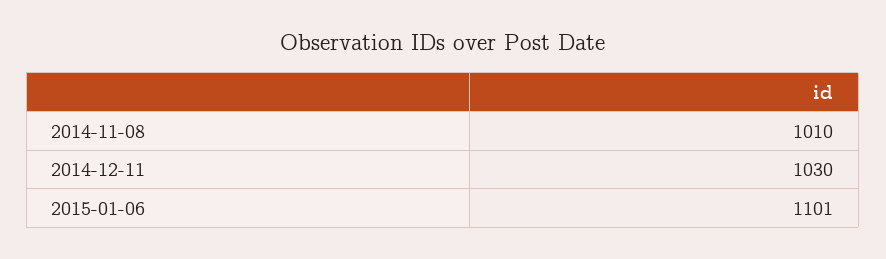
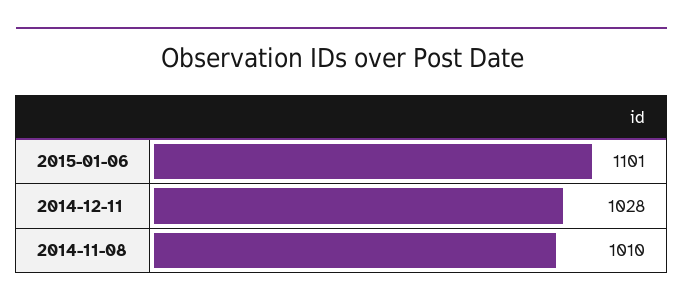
  {
    "2014-11-08": 1010,
-   "2014-12-11": 1030,
+   "2014-12-11": 1028,
    "2015-01-06": 1101
  }

